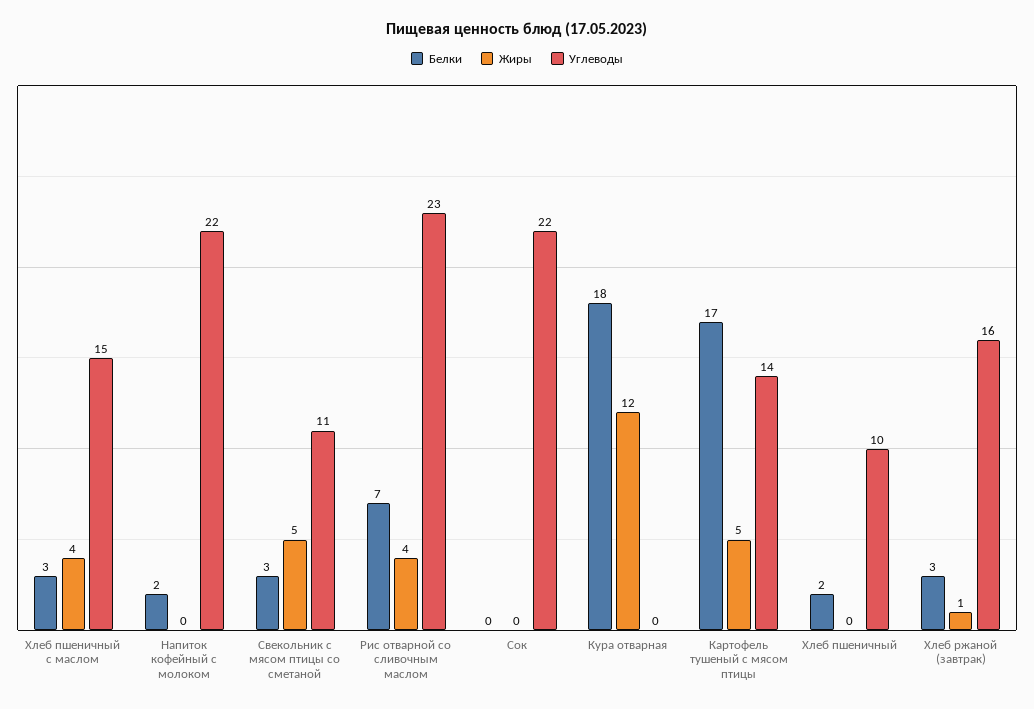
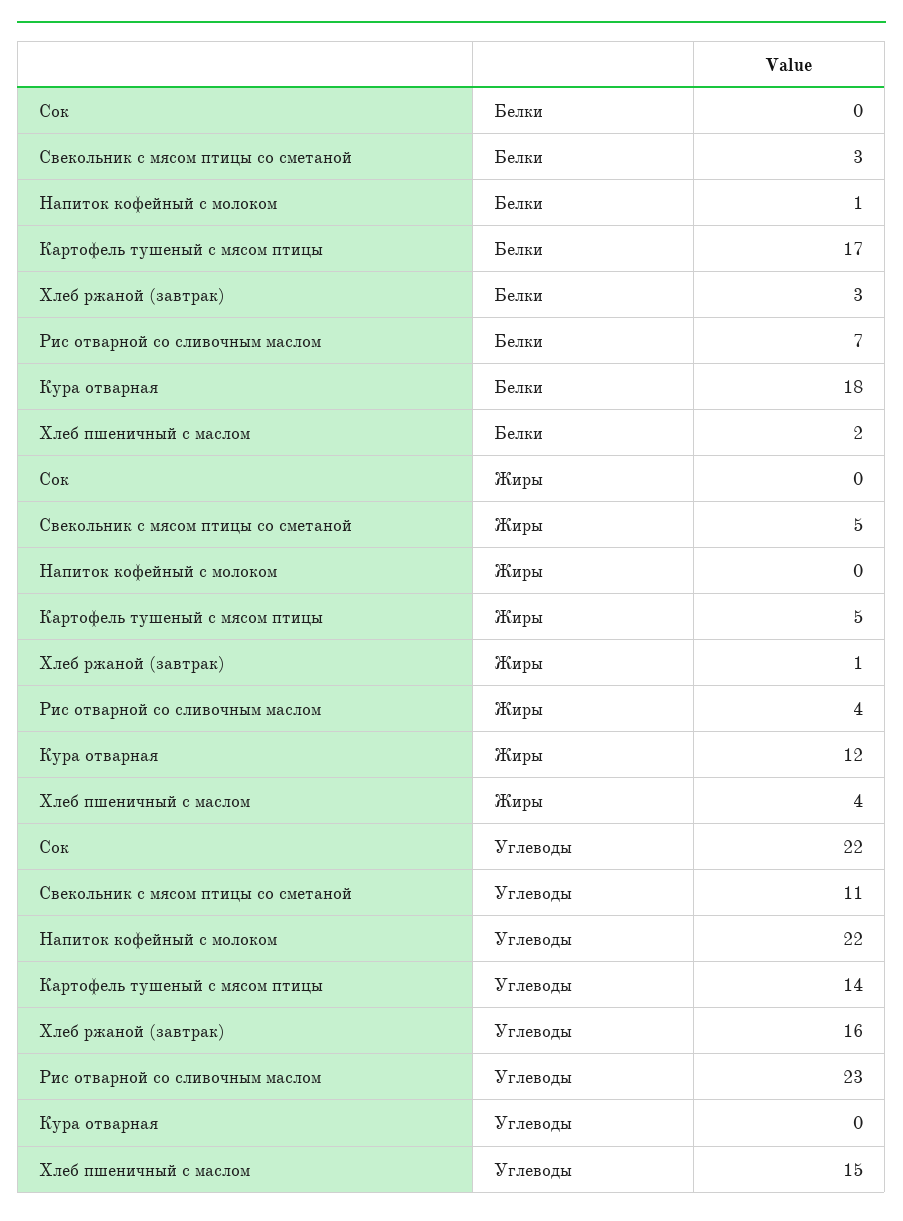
  {
    "Белки": {
-     "Хлеб пшеничный с маслом": 3,
+     "Хлеб пшеничный с маслом": 2,
-     "Напиток кофейный с молоком": 2,
+     "Напиток кофейный с молоком": 1,
      "Свекольник с мясом птицы со сметаной": 3,
      "Рис отварной со сливочным маслом": 7,
      "Сок": 0,
      "Кура отварная": 18,
      "Картофель тушеный с мясом птицы": 17,
-     "Хлеб пшеничный": 2,
      "Хлеб ржаной (завтрак)": 3
    },
    "Жиры": {
      "Хлеб пшеничный с маслом": 4,
      "Напиток кофейный с молоком": 0,
      "Свекольник с мясом птицы со сметаной": 5,
      "Рис отварной со сливочным маслом": 4,
      "Сок": 0,
      "Кура отварная": 12,
      "Картофель тушеный с мясом птицы": 5,
-     "Хлеб пшеничный": 0,
      "Хлеб ржаной (завтрак)": 1
    },
    "Углеводы": {
      "Хлеб пшеничный с маслом": 15,
      "Напиток кофейный с молоком": 22,
      "Свекольник с мясом птицы со сметаной": 11,
      "Рис отварной со сливочным маслом": 23,
      "Сок": 22,
      "Кура отварная": 0,
      "Картофель тушеный с мясом птицы": 14,
-     "Хлеб пшеничный": 10,
      "Хлеб ржаной (завтрак)": 16
    }
  }

